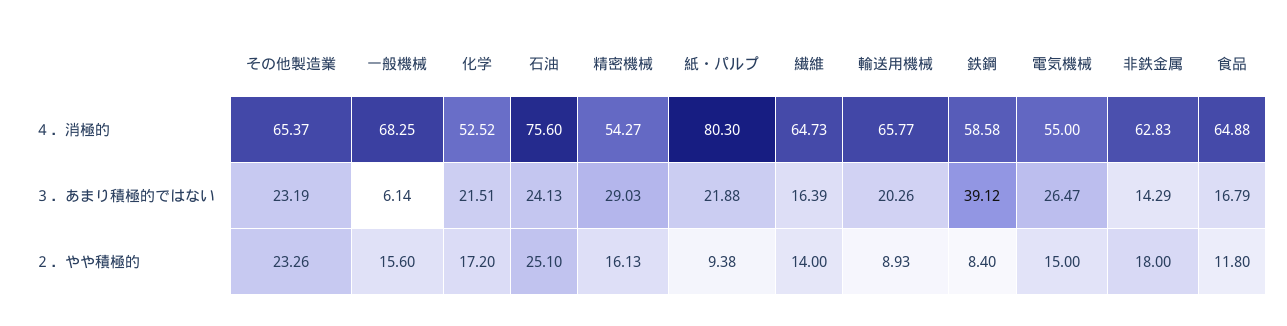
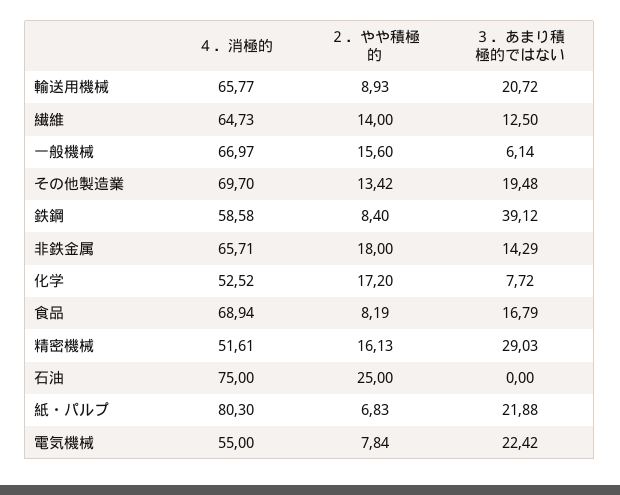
  {
    "その他製造業": {
-     "４．消極的": 65.37,
+     "４．消極的": 69.7,
-     "３．あまり積極的ではない": 23.19,
+     "３．あまり積極的ではない": 19.48,
-     "２．やや積極的": 23.26
+     "２．やや積極的": 13.42
    },
    "一般機械": {
-     "４．消極的": 68.25,
+     "４．消極的": 66.97,
      "３．あまり積極的ではない": 6.14,
      "２．やや積極的": 15.6
    },
    "化学": {
      "４．消極的": 52.52,
-     "３．あまり積極的ではない": 21.51,
+     "３．あまり積極的ではない": 7.72,
      "２．やや積極的": 17.2
    },
    "石油": {
-     "４．消極的": 75.6,
+     "４．消極的": 75,
-     "３．あまり積極的ではない": 24.13,
+     "３．あまり積極的ではない": 0,
-     "２．やや積極的": 25.1
+     "２．やや積極的": 25
    },
    "精密機械": {
-     "４．消極的": 54.27,
+     "４．消極的": 51.61,
      "３．あまり積極的ではない": 29.03,
      "２．やや積極的": 16.13
    },
    "紙・パルプ": {
      "４．消極的": 80.3,
      "３．あまり積極的ではない": 21.88,
-     "２．やや積極的": 9.38
+     "２．やや積極的": 6.83
    },
    "繊維": {
      "４．消極的": 64.73,
-     "３．あまり積極的ではない": 16.39,
+     "３．あまり積極的ではない": 12.5,
      "２．やや積極的": 14
    },
    "輸送用機械": {
      "４．消極的": 65.77,
-     "３．あまり積極的ではない": 20.26,
+     "３．あまり積極的ではない": 20.72,
      "２．やや積極的": 8.93
    },
    "鉄鋼": {
      "４．消極的": 58.58,
      "３．あまり積極的ではない": 39.12,
      "２．やや積極的": 8.4
    },
    "電気機械": {
      "４．消極的": 55,
-     "３．あまり積極的ではない": 26.47,
+     "３．あまり積極的ではない": 22.42,
-     "２．やや積極的": 15
+     "２．やや積極的": 7.84
    },
    "非鉄金属": {
-     "４．消極的": 62.83,
+     "４．消極的": 65.71,
      "３．あまり積極的ではない": 14.29,
      "２．やや積極的": 18
    },
    "食品": {
-     "４．消極的": 64.88,
+     "４．消極的": 68.94,
      "３．あまり積極的ではない": 16.79,
-     "２．やや積極的": 11.8
+     "２．やや積極的": 8.19
    }
  }

